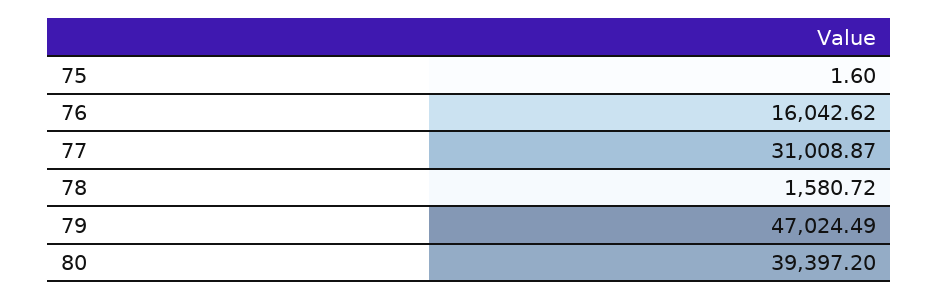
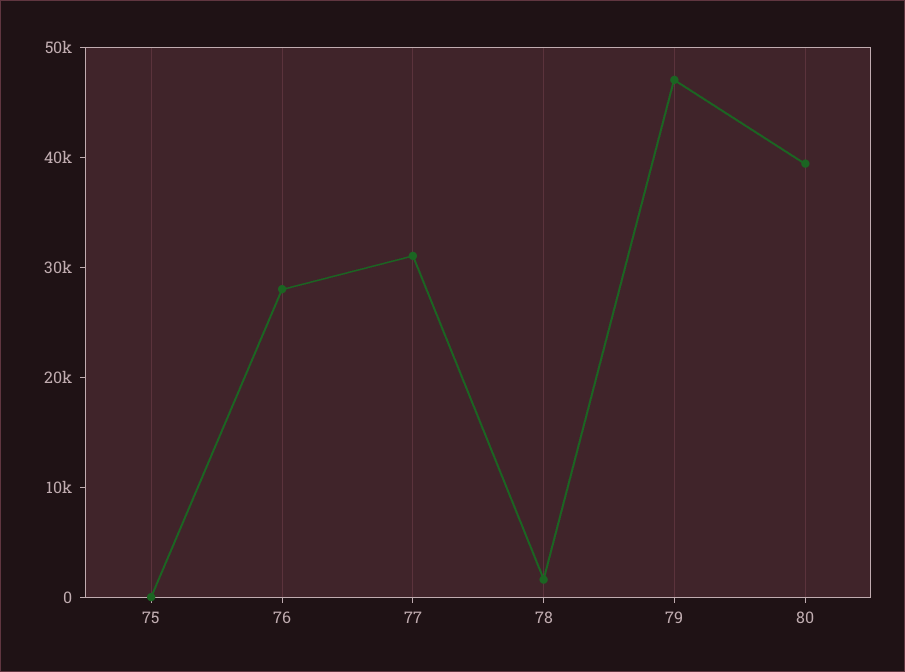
  {
    "75": 1.6,
-   "76": 16042.62,
+   "76": 28000,
    "77": 31008.87,
    "78": 1580.72,
    "79": 47024.49,
    "80": 39397.2
  }

